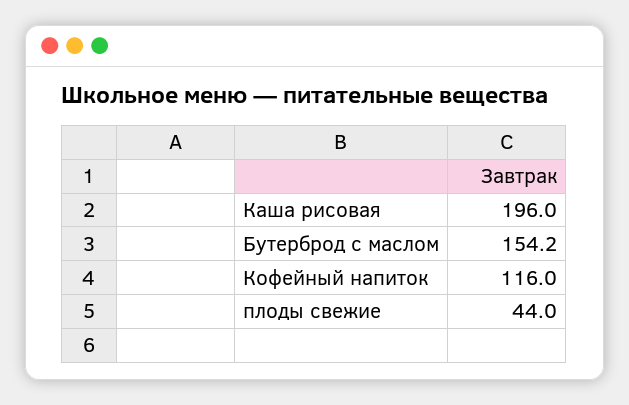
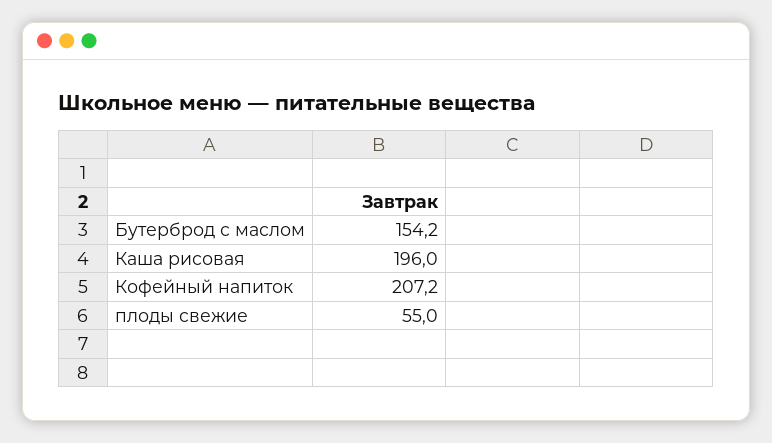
  {
    "Каша рисовая": 196,
    "Бутерброд с маслом": 154.2,
-   "Кофейный напиток": 116,
+   "Кофейный напиток": 207.2,
-   "плоды свежие": 44
+   "плоды свежие": 55
  }

